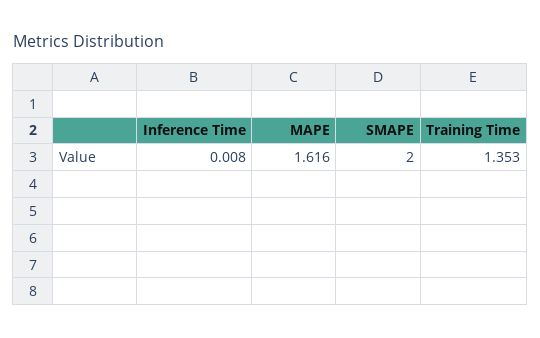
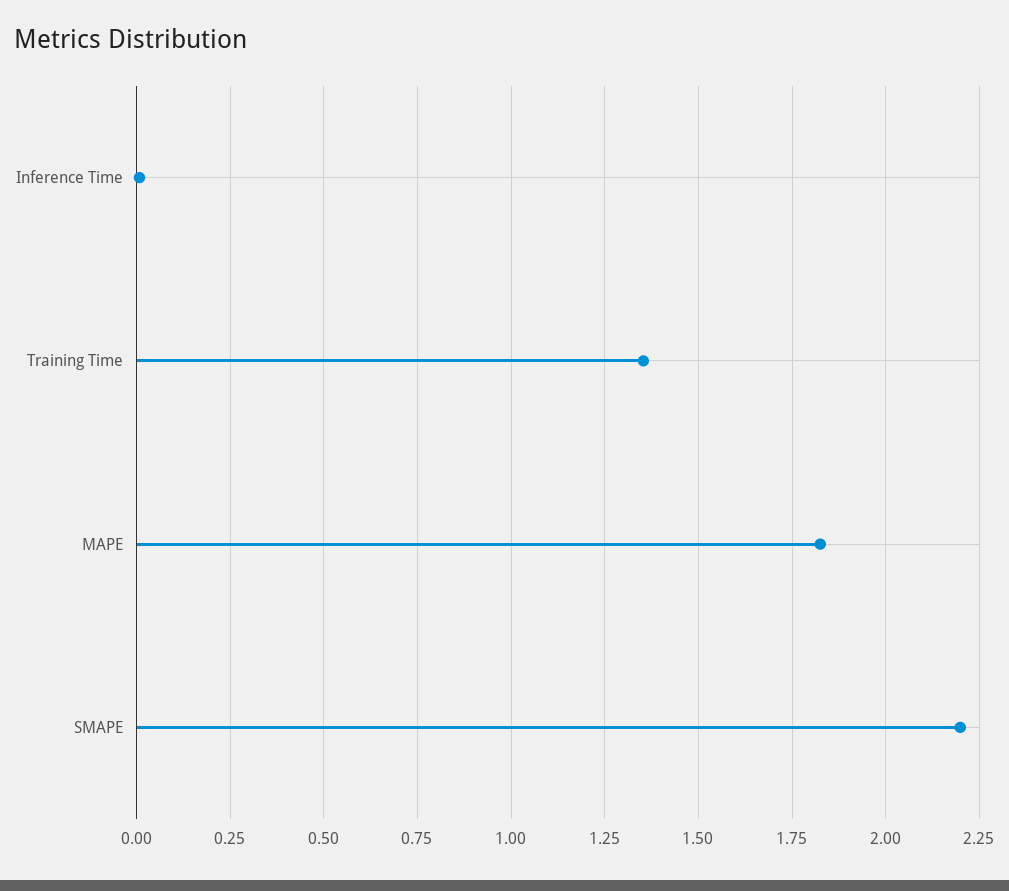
  {
    "Inference Time": 0.008,
-   "MAPE": 1.616,
+   "MAPE": 1.825,
-   "SMAPE": 2,
+   "SMAPE": 2.2,
    "Training Time": 1.353
  }

